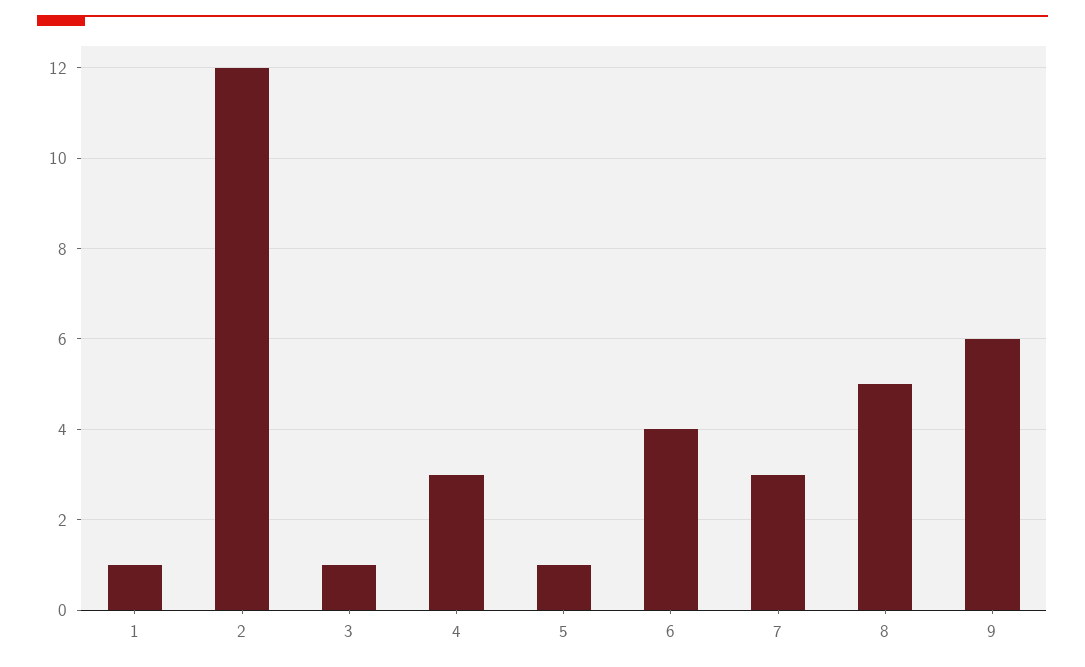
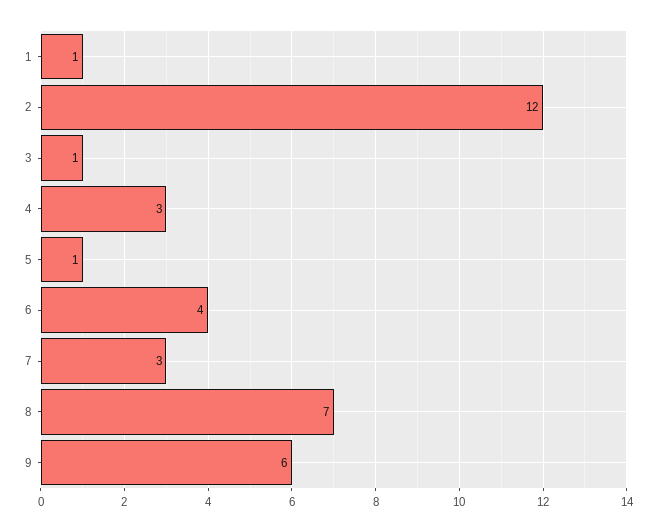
  {
    "1": 1,
    "2": 12,
    "3": 1,
    "4": 3,
    "5": 1,
    "6": 4,
    "7": 3,
-   "8": 5,
+   "8": 7,
    "9": 6
  }

